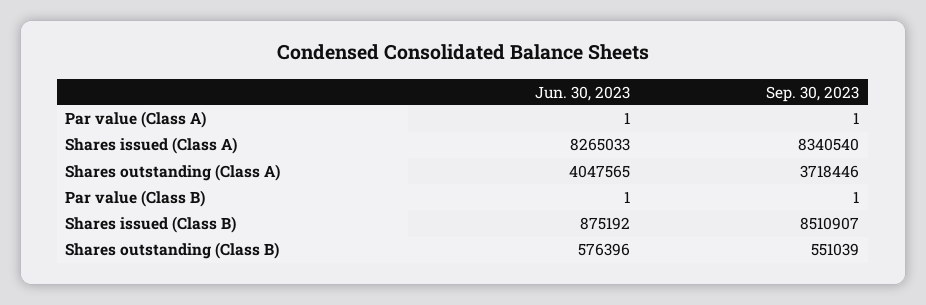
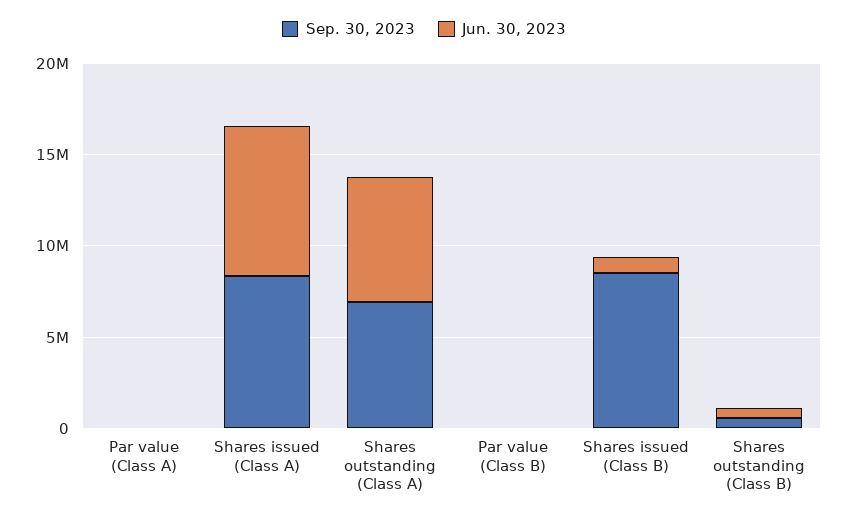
  {
    "Jun. 30, 2023": {
      "Par value (Class A)": 1,
      "Shares issued (Class A)": 8265033,
-     "Shares outstanding (Class A)": 4047565,
+     "Shares outstanding (Class A)": 7000000,
      "Par value (Class B)": 1,
      "Shares issued (Class B)": 875192,
      "Shares outstanding (Class B)": 576396
    },
    "Sep. 30, 2023": {
      "Par value (Class A)": 1,
      "Shares issued (Class A)": 8340540,
-     "Shares outstanding (Class A)": 3718446,
+     "Shares outstanding (Class A)": 7000000,
      "Par value (Class B)": 1,
      "Shares issued (Class B)": 8510907,
      "Shares outstanding (Class B)": 551039
    }
  }

